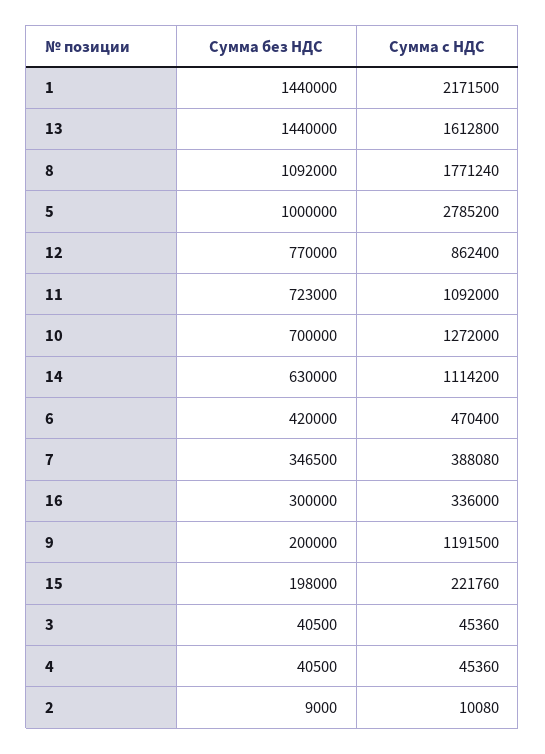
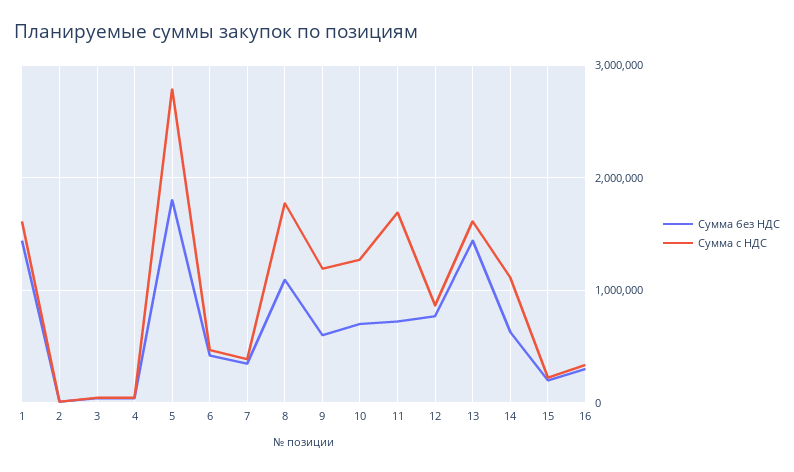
  {
    "Сумма без НДС": {
      "1": 1440000,
      "13": 1440000,
      "8": 1092000,
-     "5": 1000000,
+     "5": 1800000,
      "12": 770000,
      "11": 723000,
      "10": 700000,
      "14": 630000,
      "6": 420000,
      "7": 346500,
      "16": 300000,
-     "9": 200000,
+     "9": 600000,
      "15": 198000,
      "3": 40500,
      "4": 40500,
      "2": 9000
    },
    "Сумма с НДС": {
-     "1": 2171500,
+     "1": 1600000,
      "13": 1612800,
      "8": 1771240,
      "5": 2785200,
      "12": 862400,
-     "11": 1092000,
+     "11": 1700000,
      "10": 1272000,
      "14": 1114200,
      "6": 470400,
      "7": 388080,
      "16": 336000,
      "9": 1191500,
      "15": 221760,
      "3": 45360,
      "4": 45360,
      "2": 10080
    }
  }

